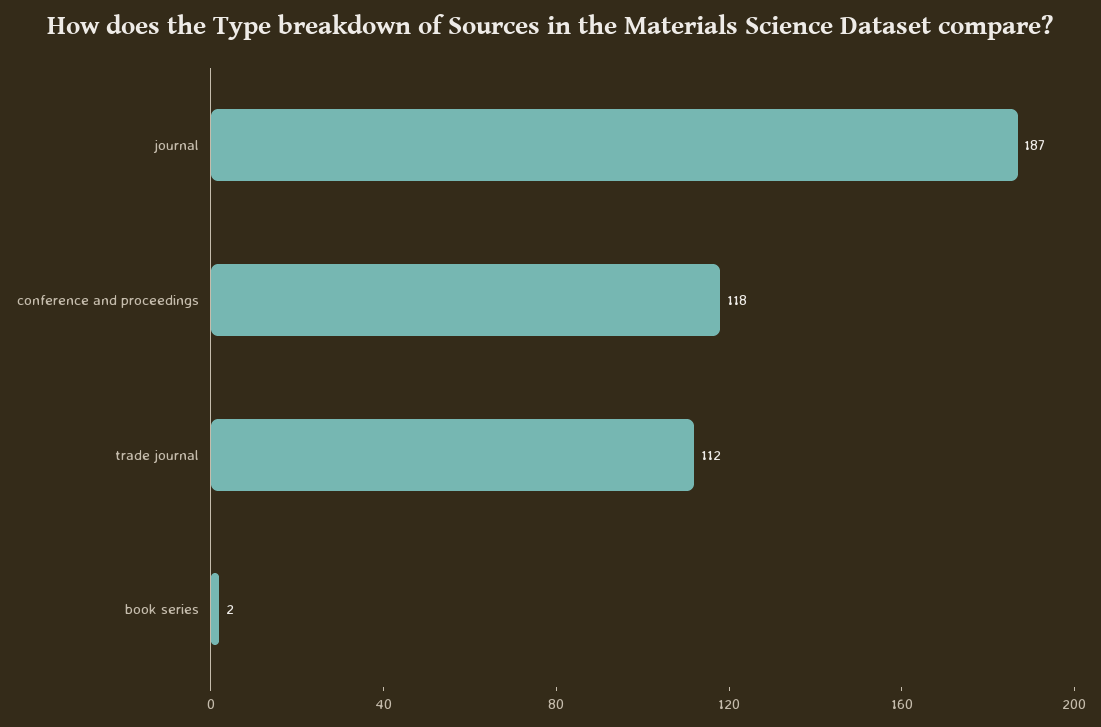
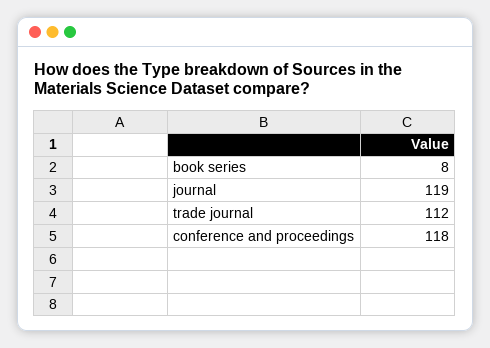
  {
-   "journal": 187,
+   "journal": 119,
    "conference and proceedings": 118,
    "trade journal": 112,
-   "book series": 2
+   "book series": 8
  }

